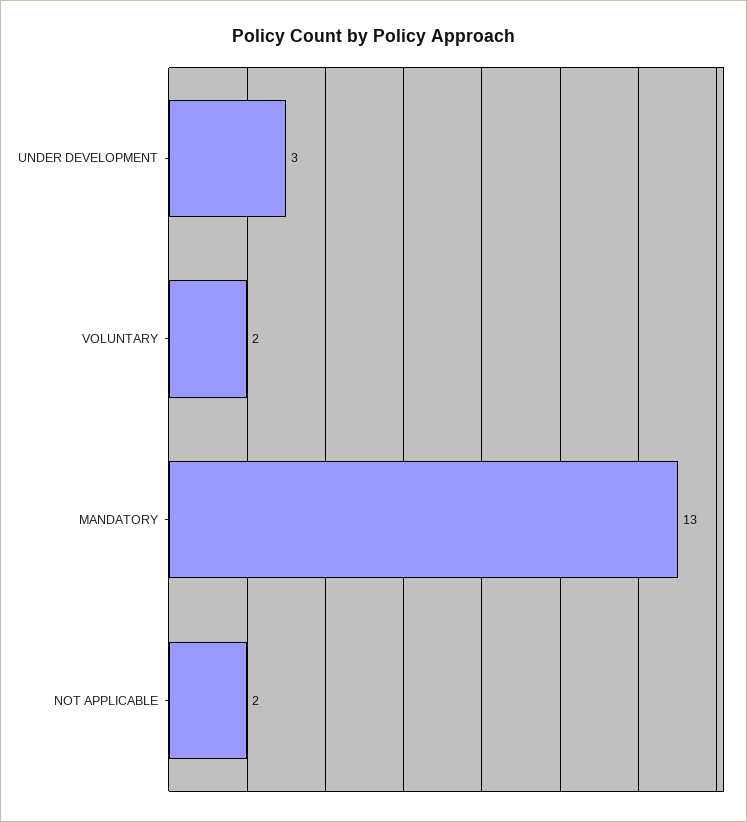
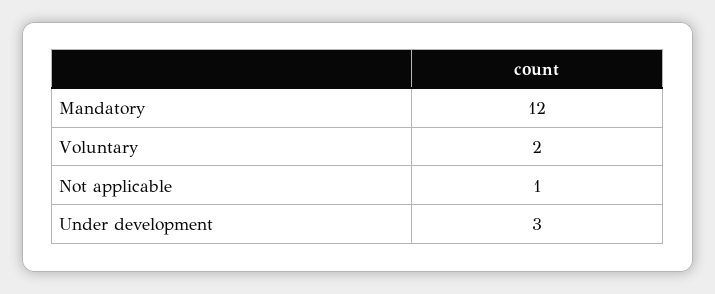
  {
    "UNDER DEVELOPMENT": 3,
    "VOLUNTARY": 2,
-   "MANDATORY": 13,
+   "MANDATORY": 12,
-   "NOT APPLICABLE": 2
+   "NOT APPLICABLE": 1
  }

